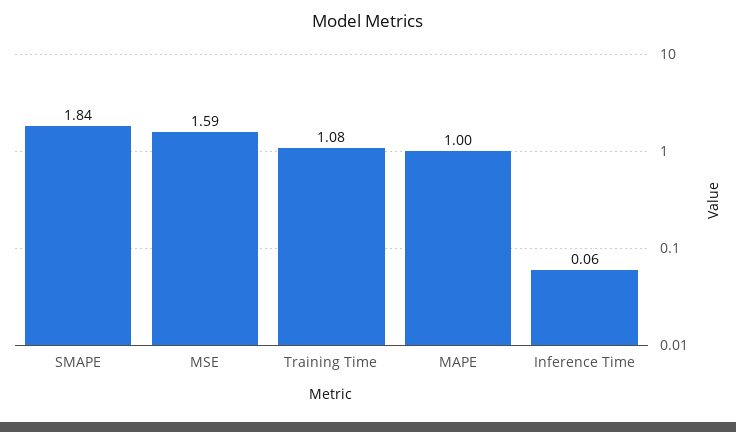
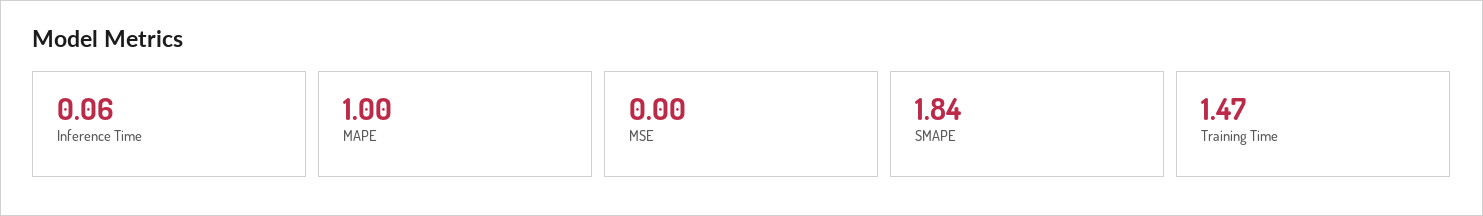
  {
    "SMAPE": 1.84,
-   "MSE": 1.59,
+   "MSE": 0,
-   "Training Time": 1.08,
+   "Training Time": 1.47,
    "MAPE": 1,
    "Inference Time": 0.06
  }

